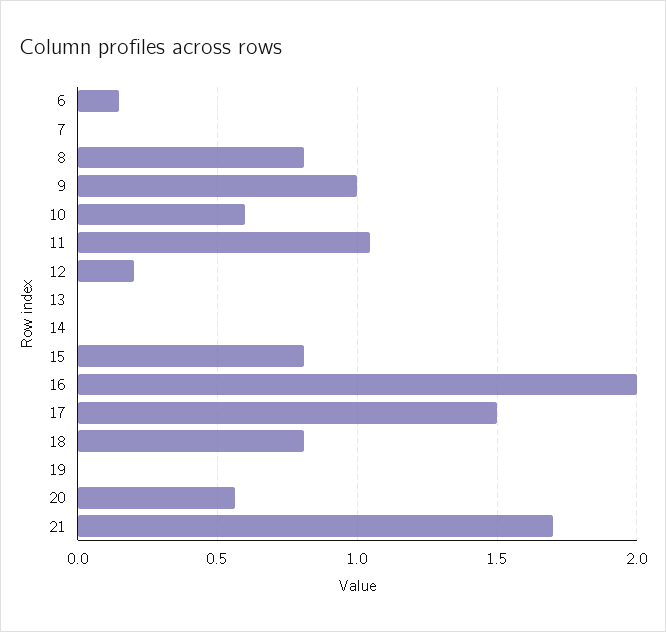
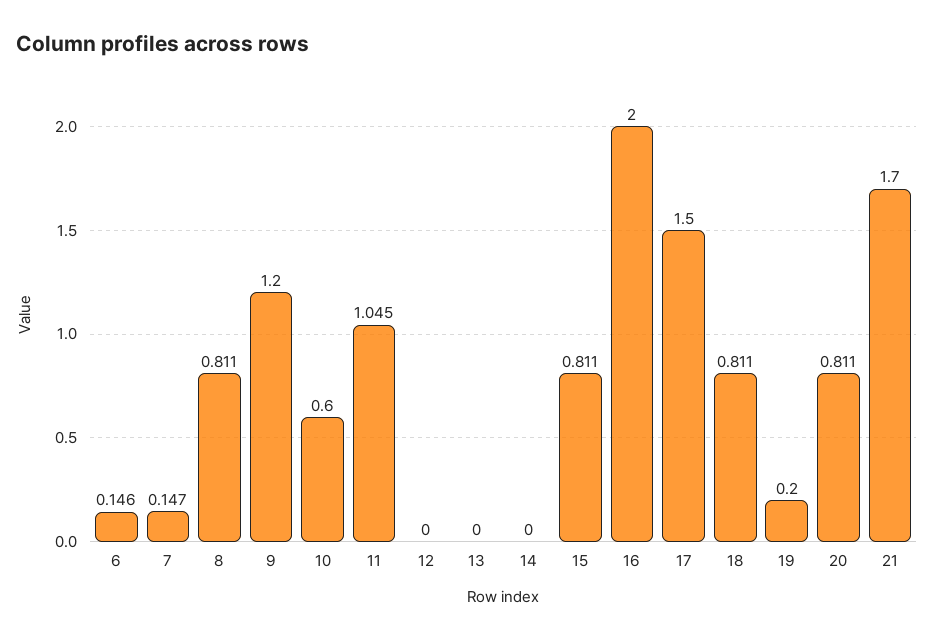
  {
    "6": 0.146,
-   "7": 0,
+   "7": 0.147,
    "8": 0.811,
-   "9": 1,
+   "9": 1.2,
    "10": 0.6,
    "11": 1.045,
-   "12": 0.2,
+   "12": 0,
    "13": 0,
    "14": 0,
    "15": 0.811,
    "16": 2,
    "17": 1.5,
    "18": 0.811,
-   "19": 0,
+   "19": 0.2,
-   "20": 0.55,
+   "20": 0.811,
    "21": 1.7
  }

